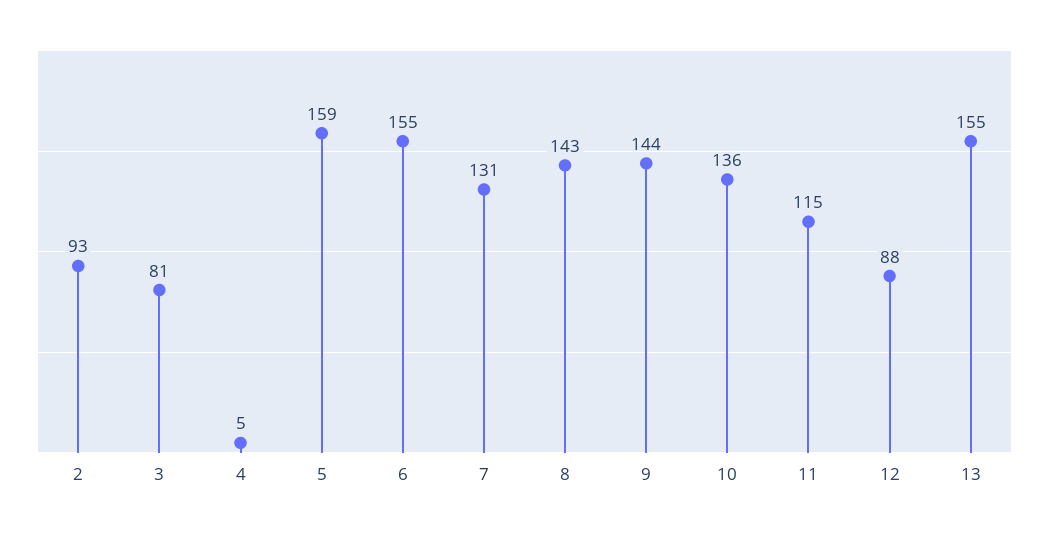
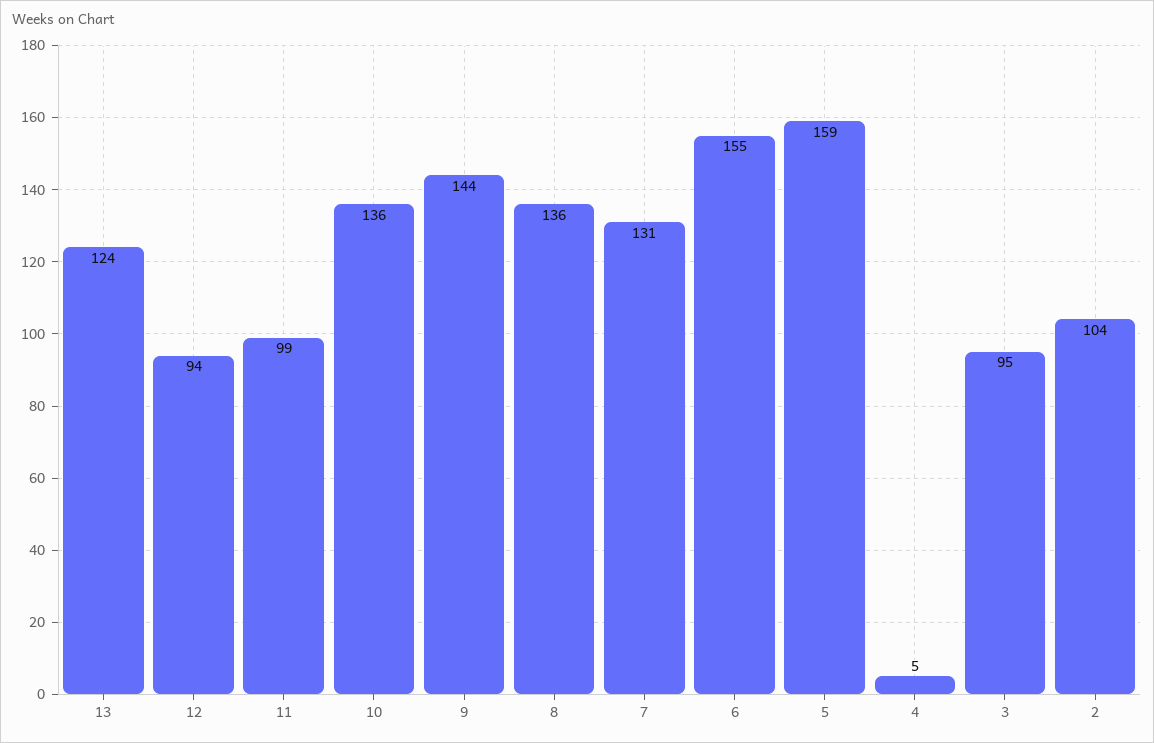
  {
-   "2": 93,
+   "2": 104,
-   "3": 81,
+   "3": 95,
    "4": 5,
    "5": 159,
    "6": 155,
    "7": 131,
-   "8": 143,
+   "8": 136,
    "9": 144,
    "10": 136,
-   "11": 115,
+   "11": 99,
-   "12": 88,
+   "12": 94,
-   "13": 155
+   "13": 124
  }

